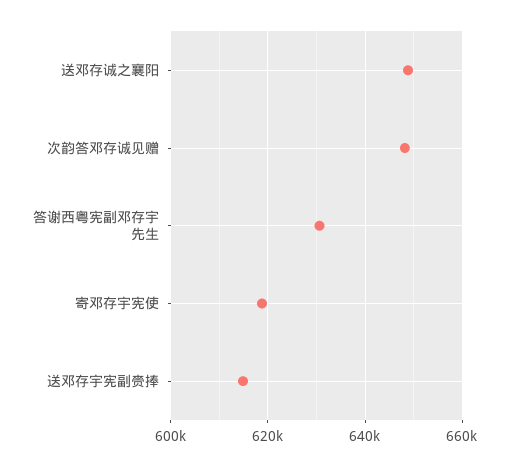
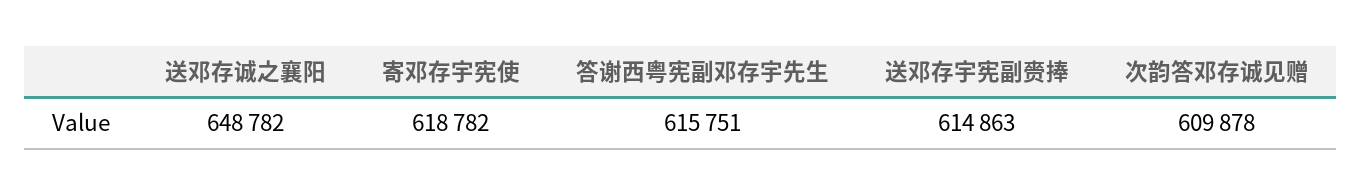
  {
    "送邓存诚之襄阳": 648782,
-   "次韵答邓存诚见赠": 648000,
+   "次韵答邓存诚见赠": 609878,
-   "答谢西粤宪副邓存宇先生": 630000,
+   "答谢西粤宪副邓存宇先生": 615751,
    "寄邓存宇宪使": 618782,
    "送邓存宇宪副赍捧": 614863
  }

